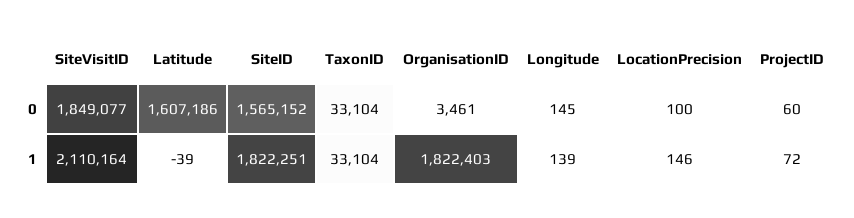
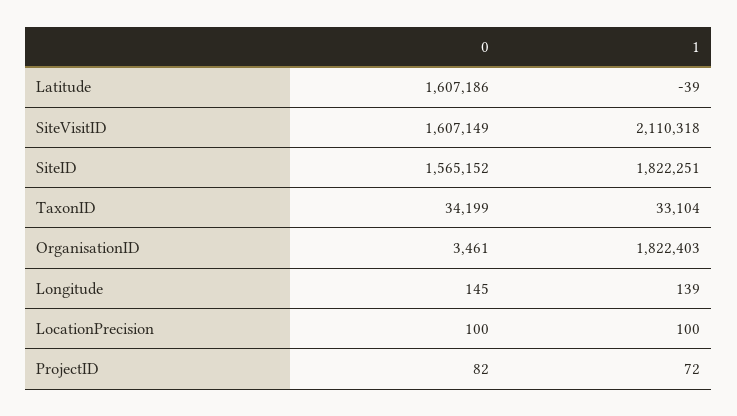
  {
    "SiteVisitID": {
-     "0": 1849077,
+     "0": 1607149,
-     "1": 2110164
+     "1": 2110318
    },
    "Latitude": {
      "0": 1607186,
      "1": -39
    },
    "SiteID": {
      "0": 1565152,
      "1": 1822251
    },
    "TaxonID": {
-     "0": 33104,
+     "0": 34199,
      "1": 33104
    },
    "OrganisationID": {
      "0": 3461,
      "1": 1822403
    },
    "Longitude": {
      "0": 145,
      "1": 139
    },
    "LocationPrecision": {
      "0": 100,
-     "1": 146
+     "1": 100
    },
    "ProjectID": {
-     "0": 60,
+     "0": 82,
      "1": 72
    }
  }

